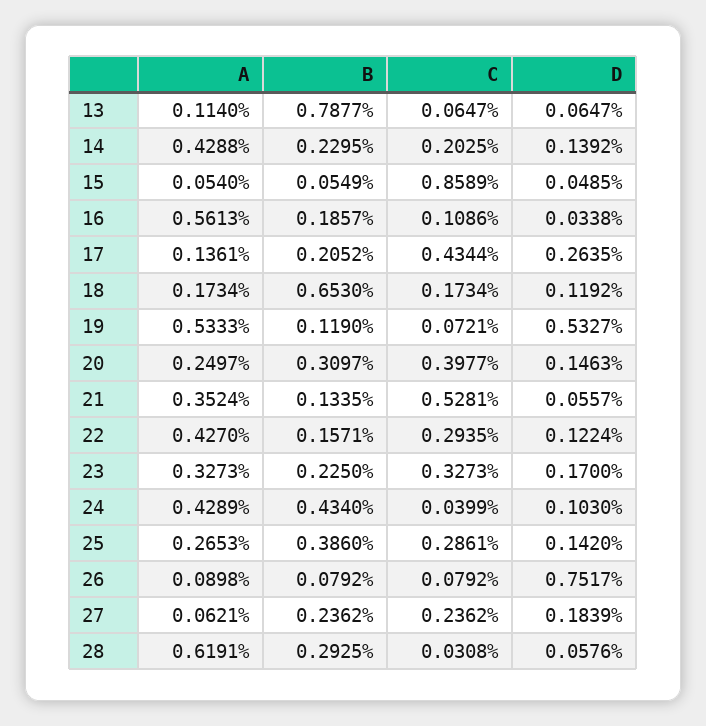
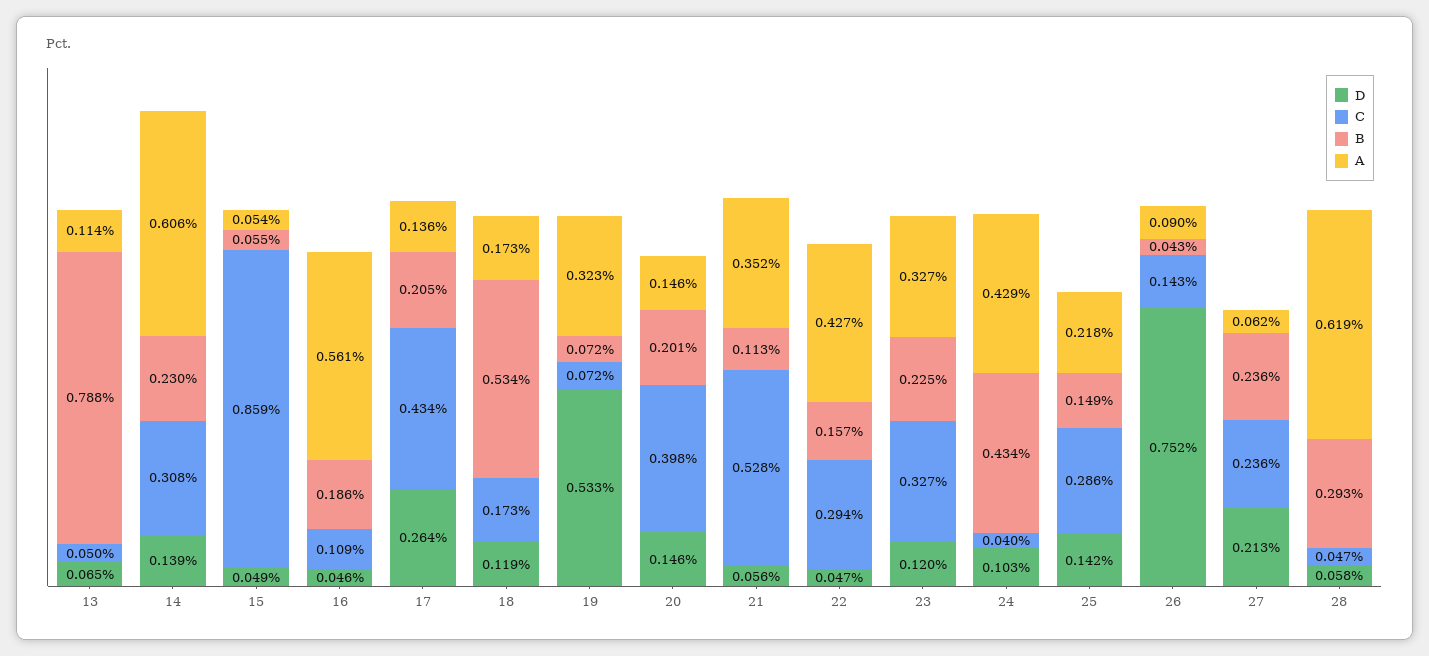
  {
    "A": {
      "13": 0.114,
-     "14": 0.4288,
+     "14": 0.606,
      "15": 0.054,
      "16": 0.5613,
      "17": 0.1361,
      "18": 0.1734,
-     "19": 0.5333,
+     "19": 0.323,
-     "20": 0.2497,
+     "20": 0.146,
      "21": 0.3524,
      "22": 0.427,
      "23": 0.3273,
      "24": 0.4289,
-     "25": 0.2653,
+     "25": 0.218,
      "26": 0.0898,
      "27": 0.0621,
      "28": 0.6191
    },
    "B": {
      "13": 0.7877,
      "14": 0.2295,
      "15": 0.0549,
      "16": 0.1857,
      "17": 0.2052,
-     "18": 0.653,
+     "18": 0.534,
-     "19": 0.119,
+     "19": 0.072,
-     "20": 0.3097,
+     "20": 0.201,
-     "21": 0.1335,
+     "21": 0.113,
      "22": 0.1571,
      "23": 0.225,
      "24": 0.434,
-     "25": 0.386,
+     "25": 0.149,
-     "26": 0.0792,
+     "26": 0.043,
      "27": 0.2362,
      "28": 0.2925
    },
    "C": {
-     "13": 0.0647,
+     "13": 0.05,
-     "14": 0.2025,
+     "14": 0.308,
      "15": 0.8589,
      "16": 0.1086,
      "17": 0.4344,
      "18": 0.1734,
      "19": 0.0721,
      "20": 0.3977,
      "21": 0.5281,
      "22": 0.2935,
      "23": 0.3273,
      "24": 0.0399,
      "25": 0.2861,
-     "26": 0.0792,
+     "26": 0.143,
      "27": 0.2362,
-     "28": 0.0308
+     "28": 0.047
    },
    "D": {
      "13": 0.0647,
      "14": 0.1392,
      "15": 0.0485,
-     "16": 0.0338,
+     "16": 0.046,
      "17": 0.2635,
      "18": 0.1192,
      "19": 0.5327,
      "20": 0.1463,
      "21": 0.0557,
-     "22": 0.1224,
+     "22": 0.047,
-     "23": 0.17,
+     "23": 0.12,
      "24": 0.103,
      "25": 0.142,
      "26": 0.7517,
-     "27": 0.1839,
+     "27": 0.213,
      "28": 0.0576
    }
  }

